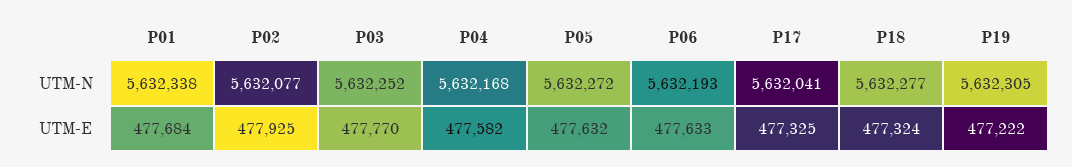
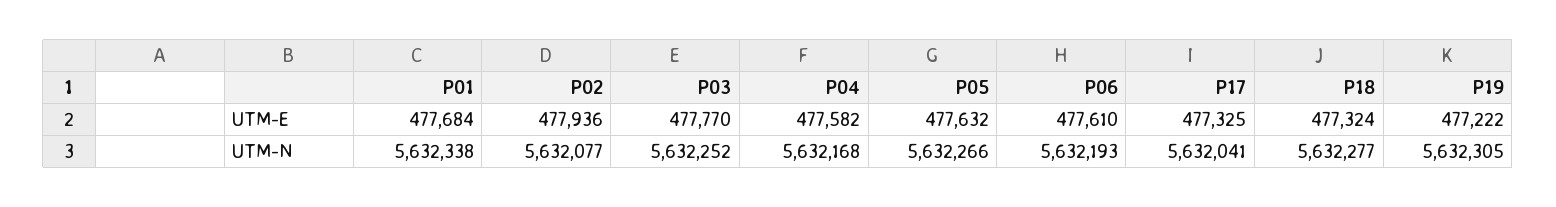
  {
    "P01": {
      "UTM-N": 5632338,
      "UTM-E": 477684
    },
    "P02": {
      "UTM-N": 5632077,
-     "UTM-E": 477925
+     "UTM-E": 477936
    },
    "P03": {
      "UTM-N": 5632252,
      "UTM-E": 477770
    },
    "P04": {
      "UTM-N": 5632168,
      "UTM-E": 477582
    },
    "P05": {
-     "UTM-N": 5632272,
+     "UTM-N": 5632266,
      "UTM-E": 477632
    },
    "P06": {
      "UTM-N": 5632193,
-     "UTM-E": 477633
+     "UTM-E": 477610
    },
    "P17": {
      "UTM-N": 5632041,
      "UTM-E": 477325
    },
    "P18": {
      "UTM-N": 5632277,
      "UTM-E": 477324
    },
    "P19": {
      "UTM-N": 5632305,
      "UTM-E": 477222
    }
  }

